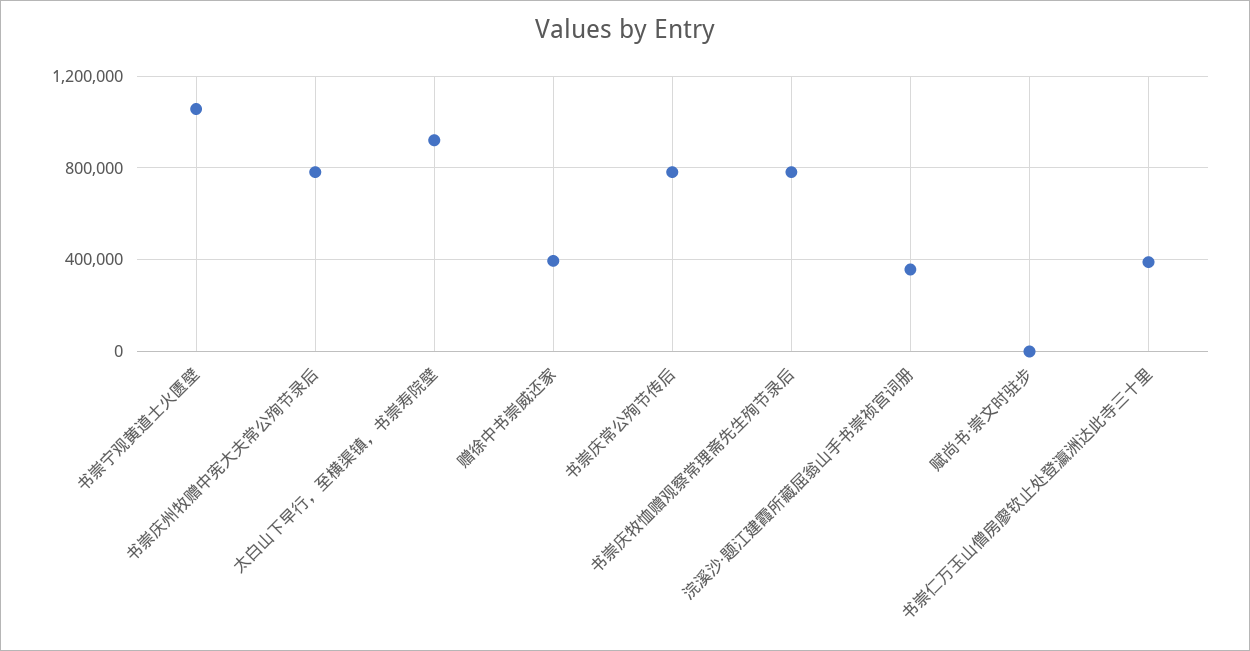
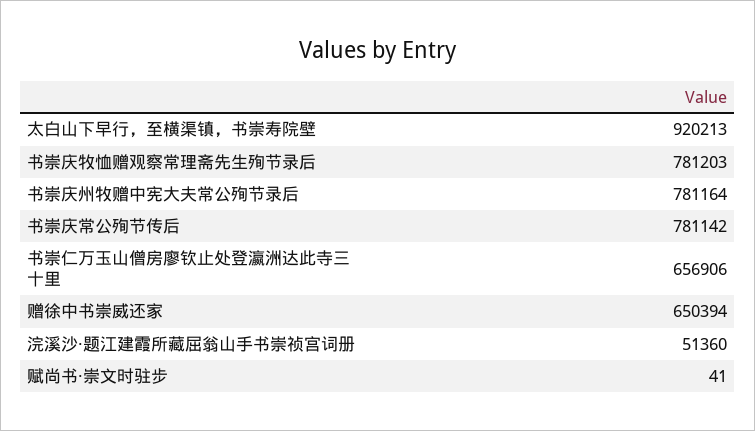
  {
-   "书崇宁观黄道士火匮壁": 1050000,
    "书崇庆州牧赠中宪大夫常公殉节录后": 781164,
    "太白山下早行，至横渠镇，书崇寿院壁": 920213,
-   "赠徐中书崇威还家": 400000,
+   "赠徐中书崇威还家": 650394,
    "书崇庆常公殉节传后": 781142,
    "书崇庆牧恤赠观察常理斋先生殉节录后": 781203,
-   "浣溪沙·题江建霞所藏屈翁山手书崇祯宫词册": 350000,
+   "浣溪沙·题江建霞所藏屈翁山手书崇祯宫词册": 51360,
    "赋尚书·崇文时驻步": 41,
-   "书崇仁万玉山僧房廖钦止处登瀛洲达此寺三十里": 400000
+   "书崇仁万玉山僧房廖钦止处登瀛洲达此寺三十里": 656906
  }

